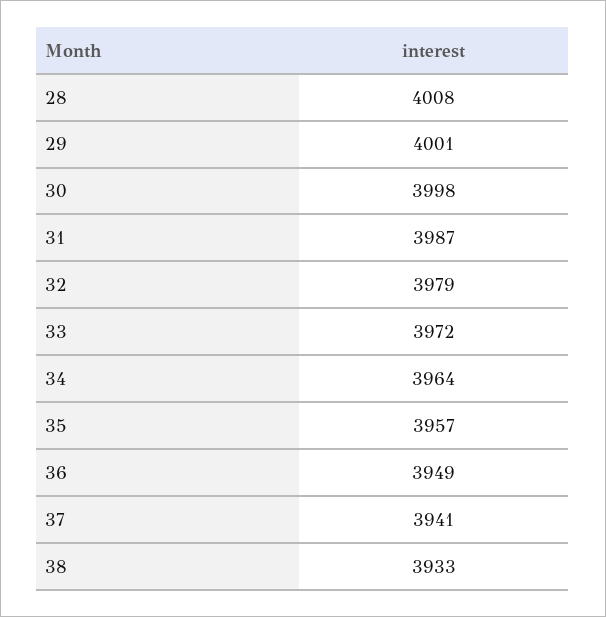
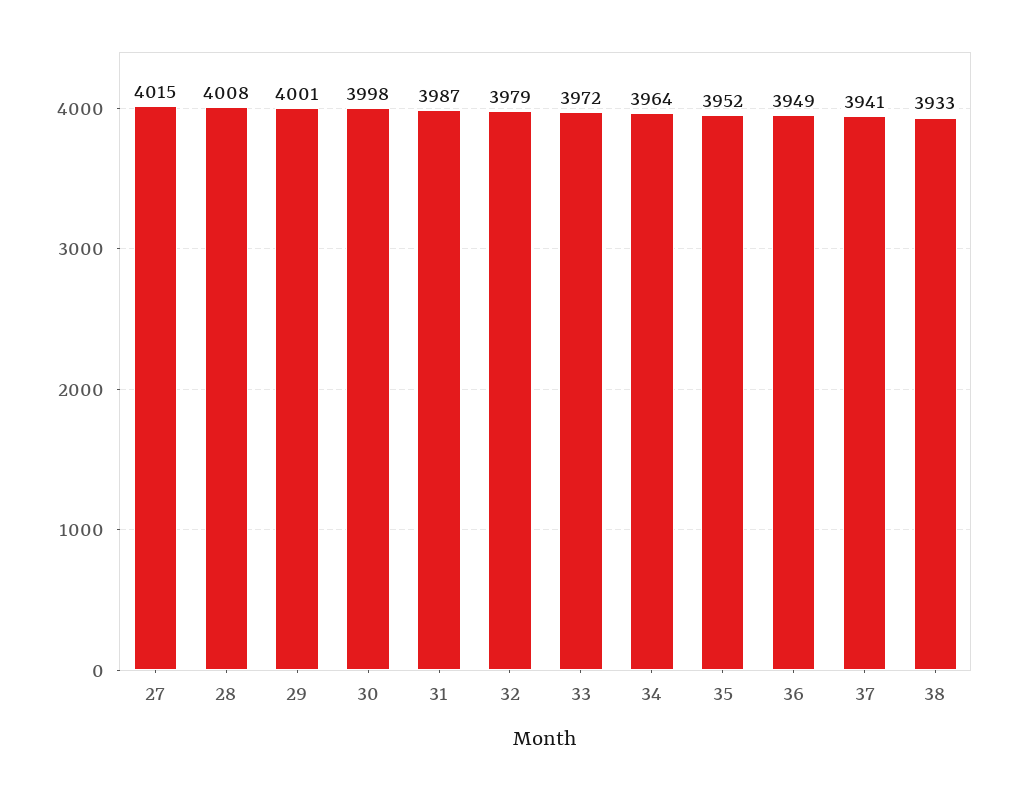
  {
    "28": 4008,
    "29": 4001,
    "30": 3998,
    "31": 3987,
    "32": 3979,
    "33": 3972,
    "34": 3964,
-   "35": 3957,
+   "35": 3952,
    "36": 3949,
    "37": 3941,
-   "38": 3933
+   "38": 3933,
+   "27": 4015
  }

